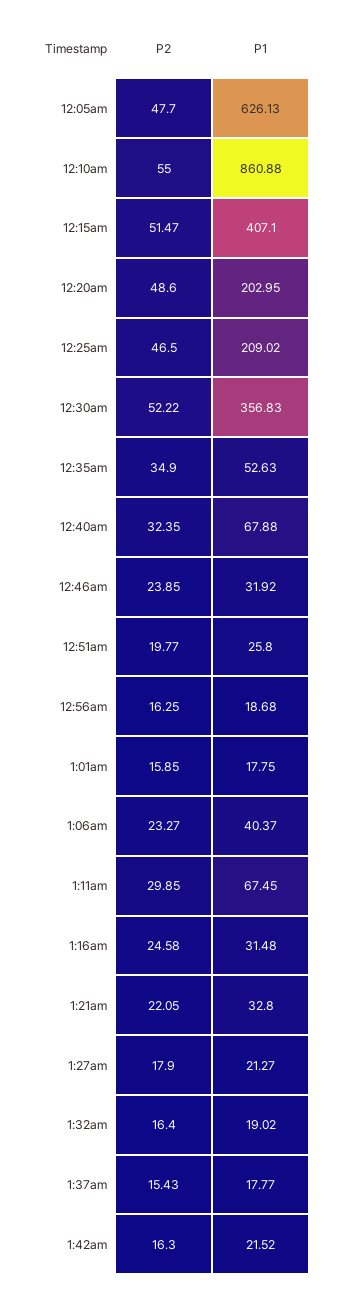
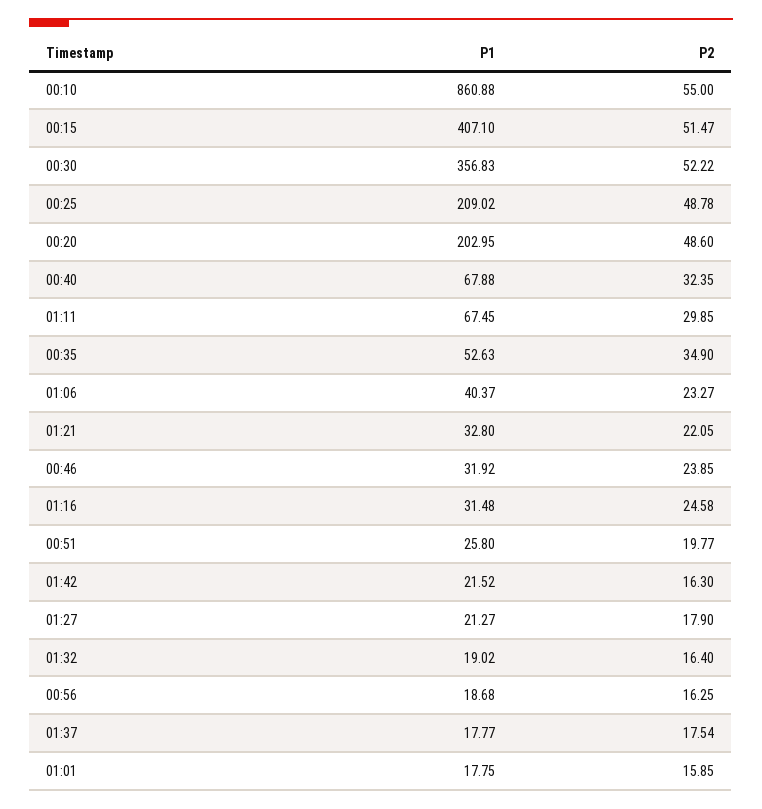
  {
    "P2": {
-     "12:05am": 47.7,
      "12:10am": 55,
      "12:15am": 51.47,
      "12:20am": 48.6,
-     "12:25am": 46.5,
+     "12:25am": 48.78,
      "12:30am": 52.22,
      "12:35am": 34.9,
      "12:40am": 32.35,
      "12:46am": 23.85,
      "12:51am": 19.77,
      "12:56am": 16.25,
      "1:01am": 15.85,
      "1:06am": 23.27,
      "1:11am": 29.85,
      "1:16am": 24.58,
      "1:21am": 22.05,
      "1:27am": 17.9,
      "1:32am": 16.4,
-     "1:37am": 15.43,
+     "1:37am": 17.54,
      "1:42am": 16.3
    },
    "P1": {
-     "12:05am": 626.13,
      "12:10am": 860.88,
      "12:15am": 407.1,
      "12:20am": 202.95,
      "12:25am": 209.02,
      "12:30am": 356.83,
      "12:35am": 52.63,
      "12:40am": 67.88,
      "12:46am": 31.92,
      "12:51am": 25.8,
      "12:56am": 18.68,
      "1:01am": 17.75,
      "1:06am": 40.37,
      "1:11am": 67.45,
      "1:16am": 31.48,
      "1:21am": 32.8,
      "1:27am": 21.27,
      "1:32am": 19.02,
      "1:37am": 17.77,
      "1:42am": 21.52
    }
  }

